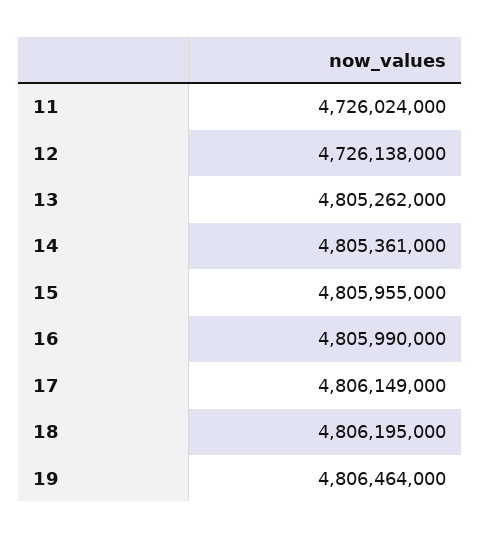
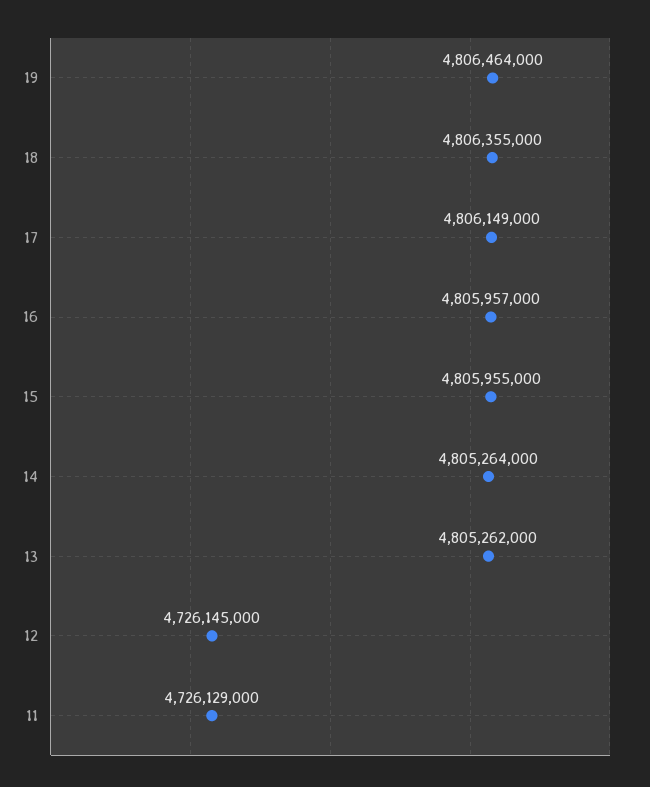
  {
-   "11": 4726024000,
+   "11": 4726129000,
-   "12": 4726138000,
+   "12": 4726145000,
    "13": 4805262000,
-   "14": 4805361000,
+   "14": 4805264000,
    "15": 4805955000,
-   "16": 4805990000,
+   "16": 4805957000,
    "17": 4806149000,
-   "18": 4806195000,
+   "18": 4806355000,
    "19": 4806464000
  }

